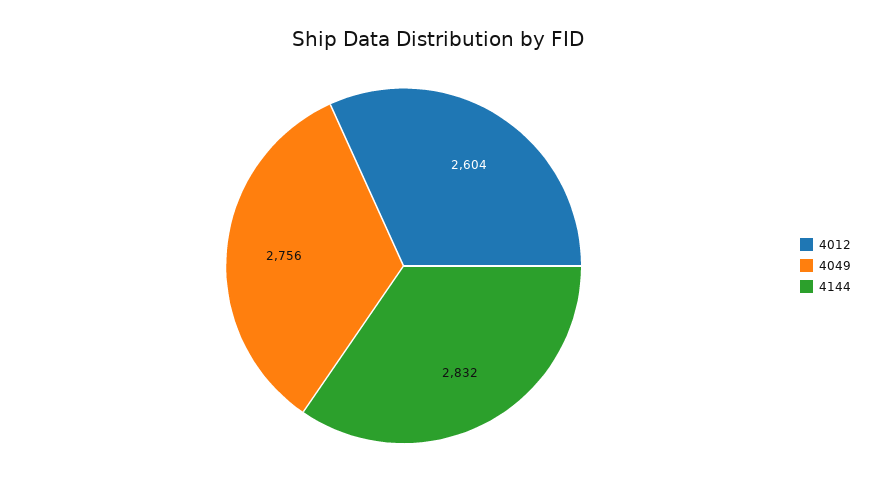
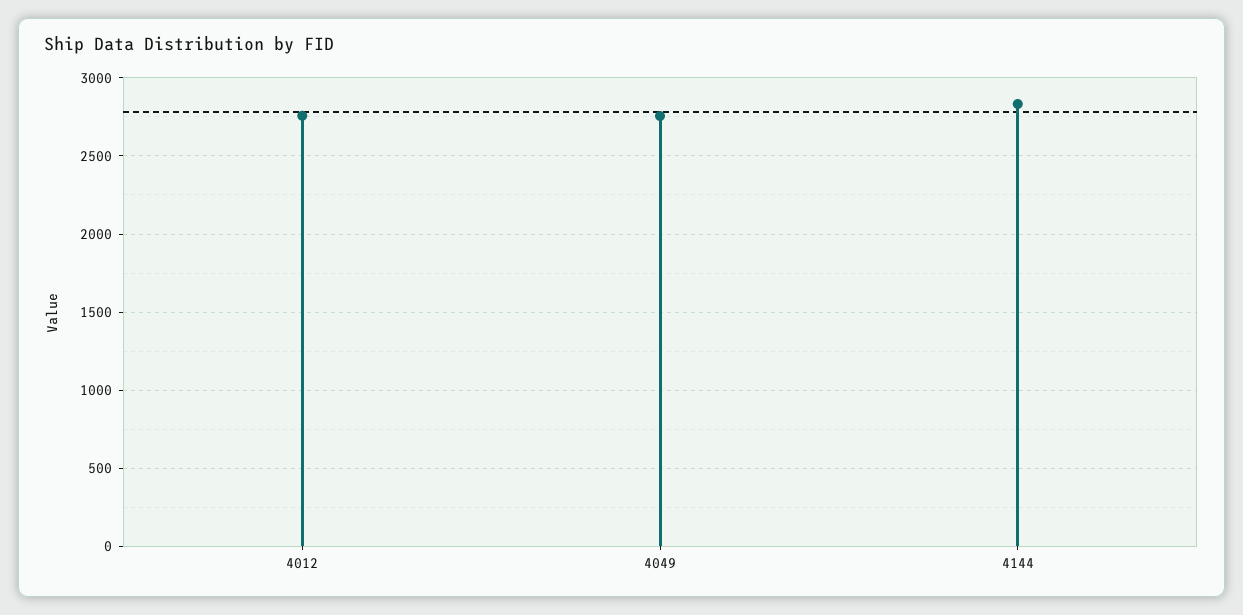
  {
-   "4012": 2604,
+   "4012": 2750,
    "4049": 2756,
    "4144": 2832
  }

